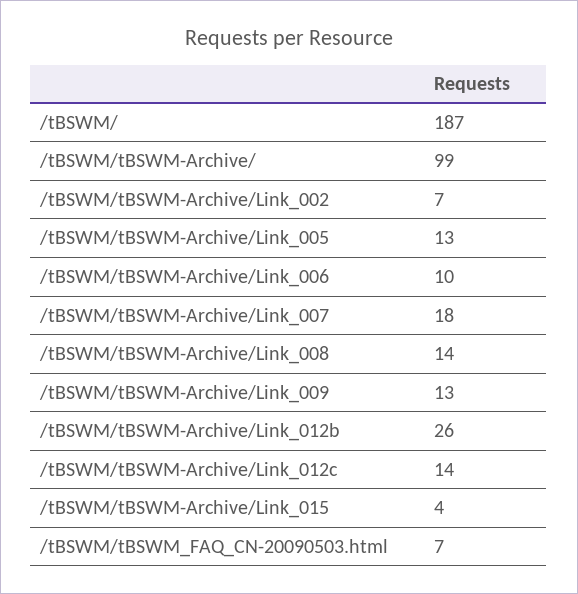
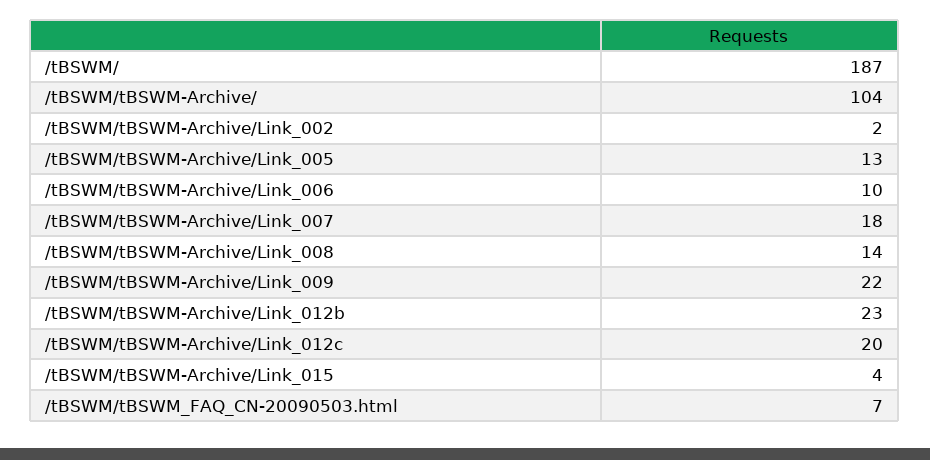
  {
    "/tBSWM/": 187,
-   "/tBSWM/tBSWM-Archive/": 99,
+   "/tBSWM/tBSWM-Archive/": 104,
-   "/tBSWM/tBSWM-Archive/Link_002": 7,
+   "/tBSWM/tBSWM-Archive/Link_002": 2,
    "/tBSWM/tBSWM-Archive/Link_005": 13,
    "/tBSWM/tBSWM-Archive/Link_006": 10,
    "/tBSWM/tBSWM-Archive/Link_007": 18,
    "/tBSWM/tBSWM-Archive/Link_008": 14,
-   "/tBSWM/tBSWM-Archive/Link_009": 13,
+   "/tBSWM/tBSWM-Archive/Link_009": 22,
-   "/tBSWM/tBSWM-Archive/Link_012b": 26,
+   "/tBSWM/tBSWM-Archive/Link_012b": 23,
-   "/tBSWM/tBSWM-Archive/Link_012c": 14,
+   "/tBSWM/tBSWM-Archive/Link_012c": 20,
    "/tBSWM/tBSWM-Archive/Link_015": 4,
    "/tBSWM/tBSWM_FAQ_CN-20090503.html": 7
  }

